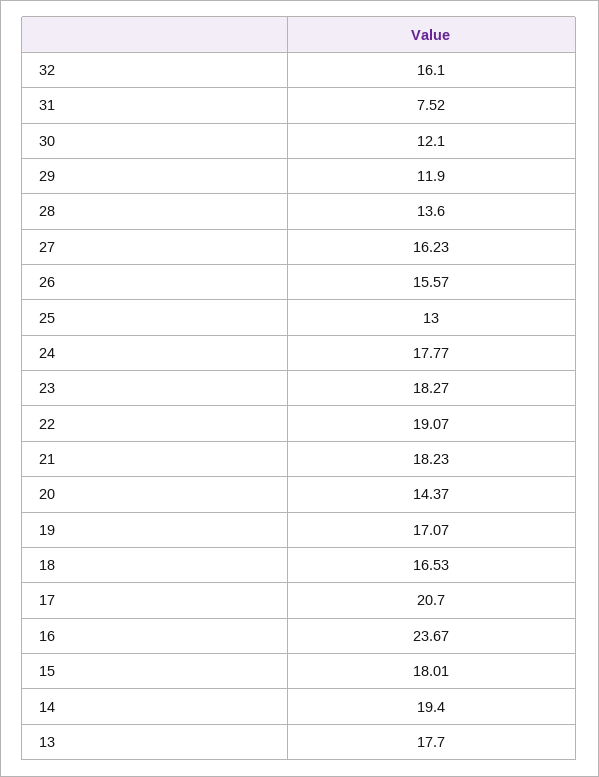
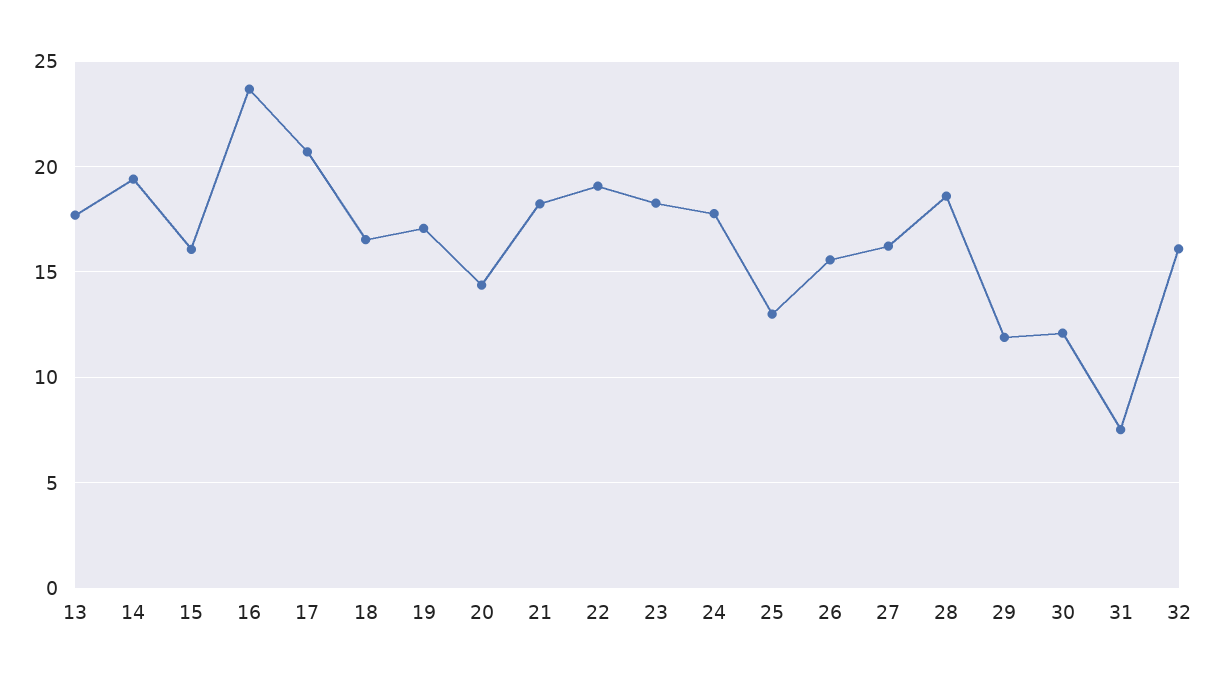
  {
    "32": 16.1,
    "31": 7.52,
    "30": 12.1,
    "29": 11.9,
-   "28": 13.6,
+   "28": 18.5,
    "27": 16.23,
    "26": 15.57,
    "25": 13,
    "24": 17.77,
    "23": 18.27,
    "22": 19.07,
    "21": 18.23,
    "20": 14.37,
    "19": 17.07,
    "18": 16.53,
    "17": 20.7,
    "16": 23.67,
-   "15": 18.01,
+   "15": 16,
    "14": 19.4,
    "13": 17.7
  }

